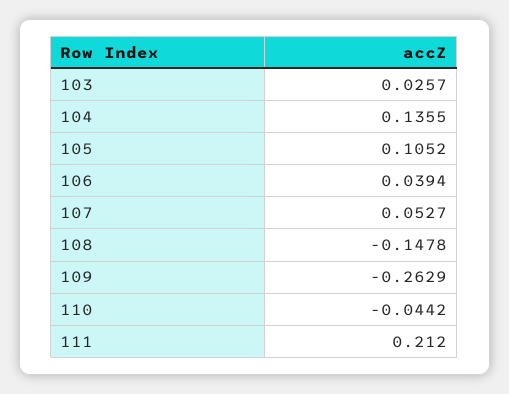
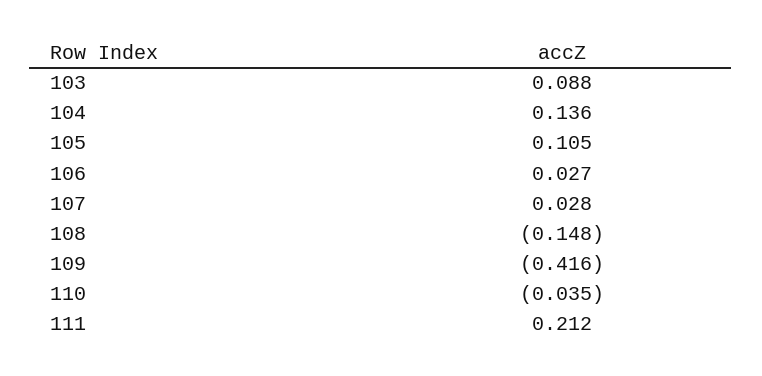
  {
-   "103": 0.0257,
+   "103": 0.088,
    "104": 0.1355,
    "105": 0.1052,
-   "106": 0.0394,
+   "106": 0.027,
-   "107": 0.0527,
+   "107": 0.028,
    "108": -0.1478,
-   "109": -0.2629,
+   "109": -0.416,
-   "110": -0.0442,
+   "110": -0.035,
    "111": 0.212
  }

